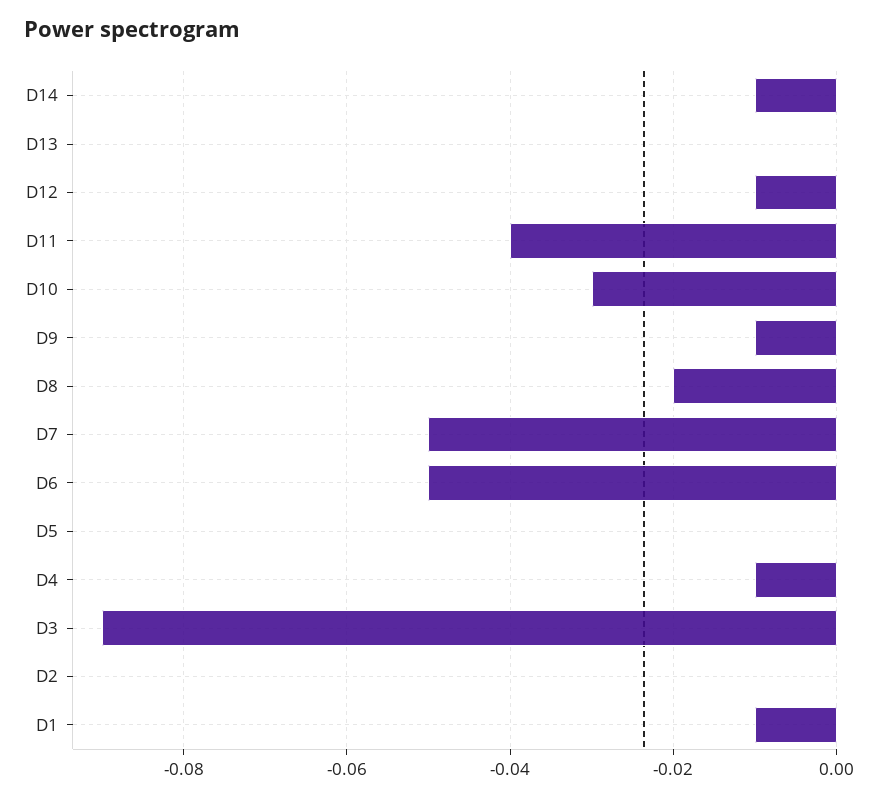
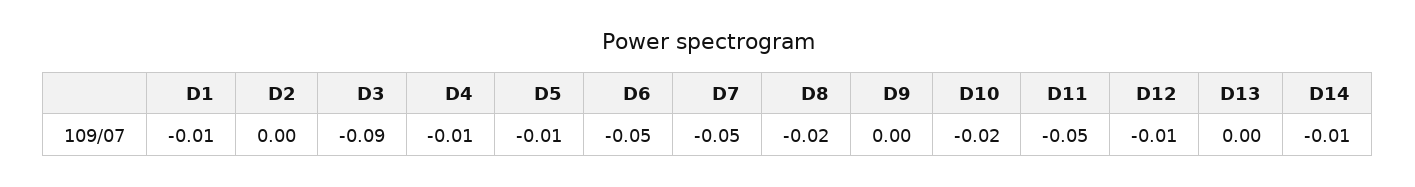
  {
    "D14": -0.01,
    "D13": 0,
    "D12": -0.01,
-   "D11": -0.04,
+   "D11": -0.05,
-   "D10": -0.03,
+   "D10": -0.02,
-   "D9": -0.01,
+   "D9": 0,
    "D8": -0.02,
    "D7": -0.05,
    "D6": -0.05,
-   "D5": 0,
+   "D5": -0.01,
    "D4": -0.01,
    "D3": -0.09,
    "D2": 0,
    "D1": -0.01
  }

